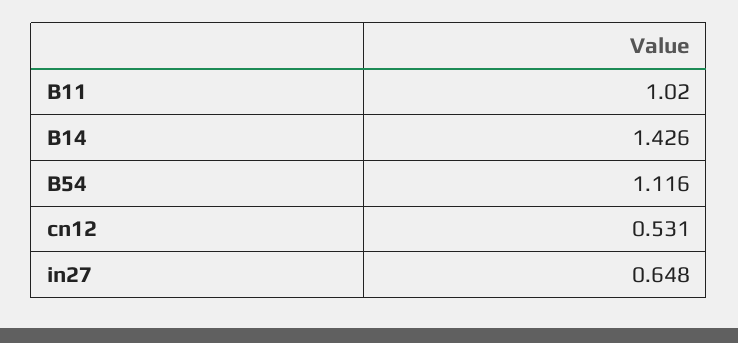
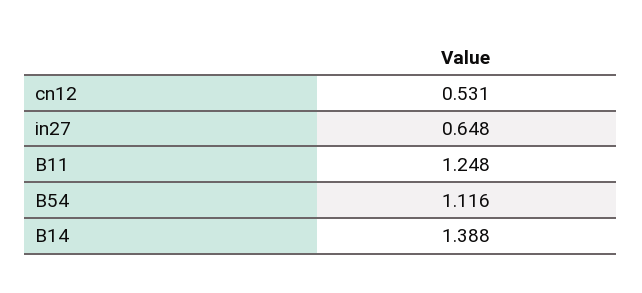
  {
-   "B11": 1.02,
+   "B11": 1.248,
-   "B14": 1.426,
+   "B14": 1.388,
    "B54": 1.116,
    "cn12": 0.531,
    "in27": 0.648
  }

